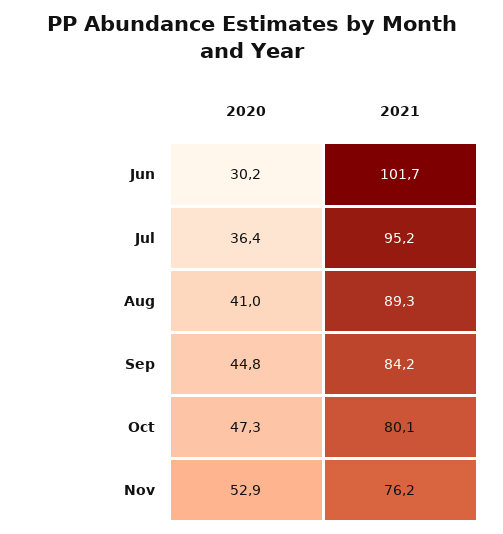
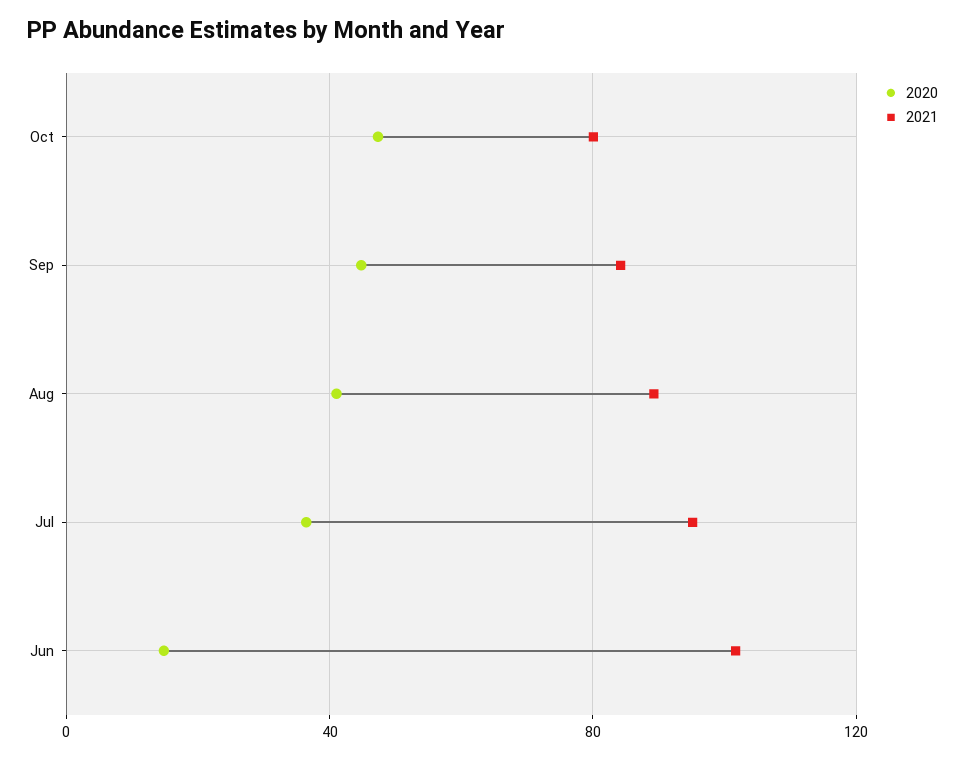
  {
    "2020": {
-     "Jun": 30.2,
+     "Jun": 15,
      "Jul": 36.4,
      "Aug": 41,
      "Sep": 44.8,
-     "Oct": 47.3,
+     "Oct": 47.3
-     "Nov": 52.9
    },
    "2021": {
      "Jun": 101.7,
      "Jul": 95.2,
      "Aug": 89.3,
      "Sep": 84.2,
-     "Oct": 80.1,
+     "Oct": 80.1
-     "Nov": 76.2
    }
  }

